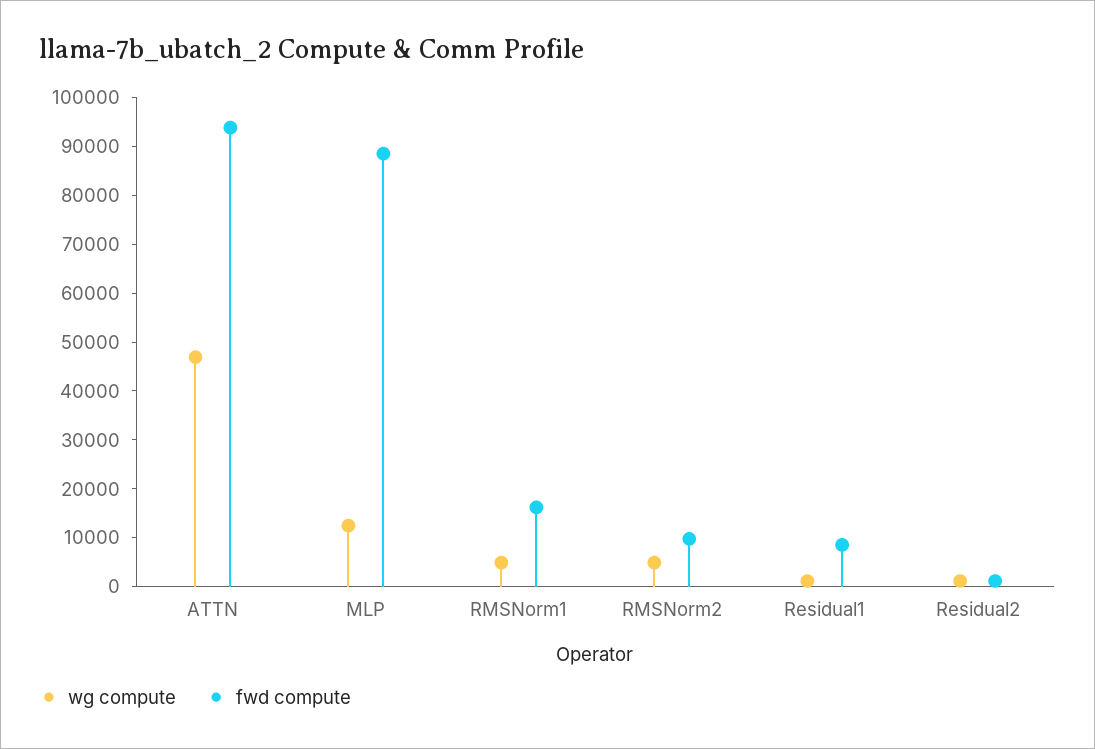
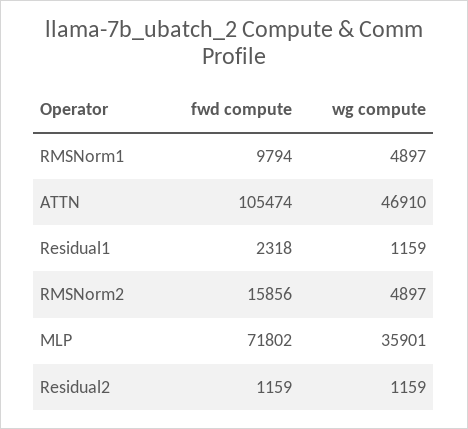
  {
    "wg compute": {
      "ATTN": 46910,
-     "MLP": 12000,
+     "MLP": 35901,
      "RMSNorm1": 4897,
      "RMSNorm2": 4897,
      "Residual1": 1159,
      "Residual2": 1159
    },
    "fwd compute": {
-     "ATTN": 94000,
+     "ATTN": 105474,
-     "MLP": 88000,
+     "MLP": 71802,
-     "RMSNorm1": 16000,
+     "RMSNorm1": 9794,
-     "RMSNorm2": 10000,
+     "RMSNorm2": 15856,
-     "Residual1": 8000,
+     "Residual1": 2318,
      "Residual2": 1159
    }
  }

